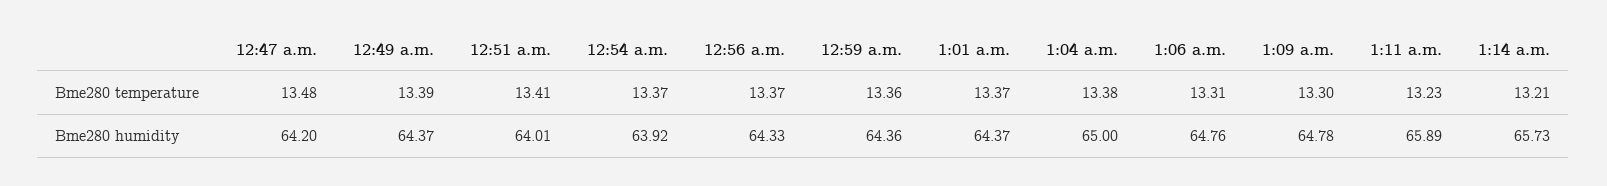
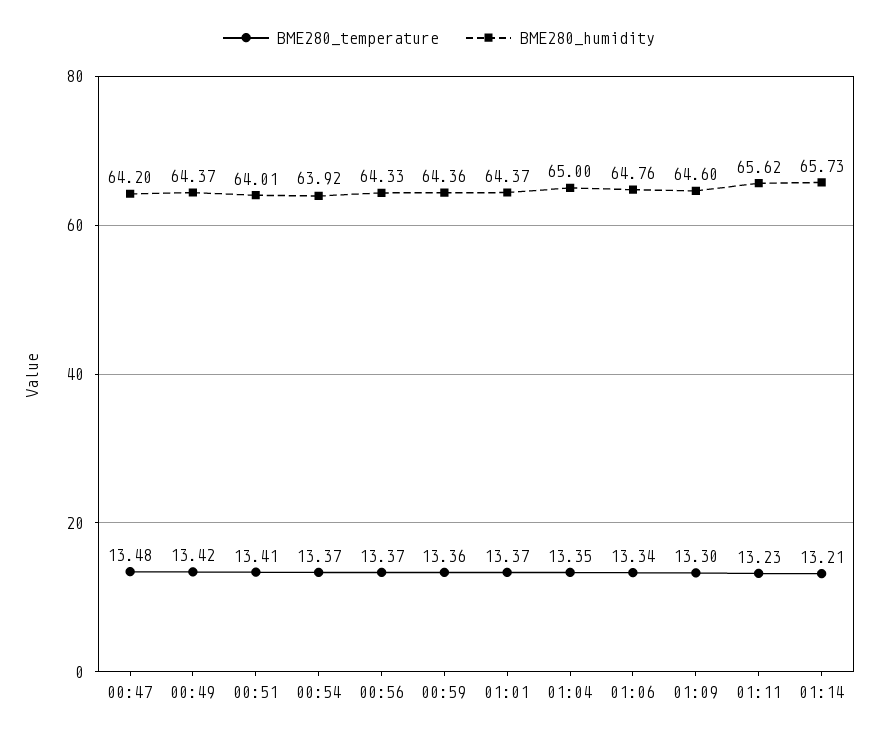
  {
    "Bme280 temperature": {
      "12:47 a.m.": 13.48,
-     "12:49 a.m.": 13.39,
+     "12:49 a.m.": 13.42,
      "12:51 a.m.": 13.41,
      "12:54 a.m.": 13.37,
      "12:56 a.m.": 13.37,
      "12:59 a.m.": 13.36,
      "1:01 a.m.": 13.37,
-     "1:04 a.m.": 13.38,
+     "1:04 a.m.": 13.35,
-     "1:06 a.m.": 13.31,
+     "1:06 a.m.": 13.34,
      "1:09 a.m.": 13.3,
      "1:11 a.m.": 13.23,
      "1:14 a.m.": 13.21
    },
    "Bme280 humidity": {
      "12:47 a.m.": 64.2,
      "12:49 a.m.": 64.37,
      "12:51 a.m.": 64.01,
      "12:54 a.m.": 63.92,
      "12:56 a.m.": 64.33,
      "12:59 a.m.": 64.36,
      "1:01 a.m.": 64.37,
      "1:04 a.m.": 65,
      "1:06 a.m.": 64.76,
-     "1:09 a.m.": 64.78,
+     "1:09 a.m.": 64.6,
-     "1:11 a.m.": 65.89,
+     "1:11 a.m.": 65.62,
      "1:14 a.m.": 65.73
    }
  }

